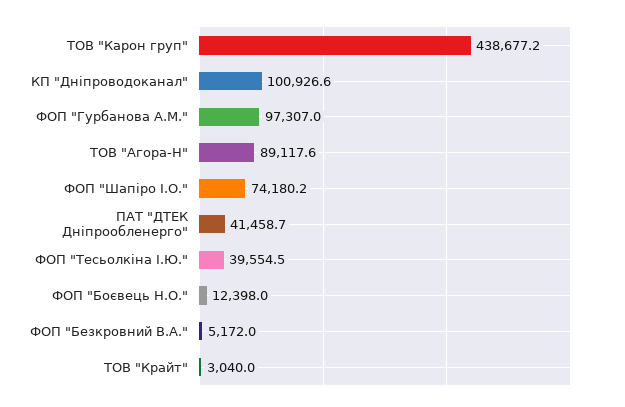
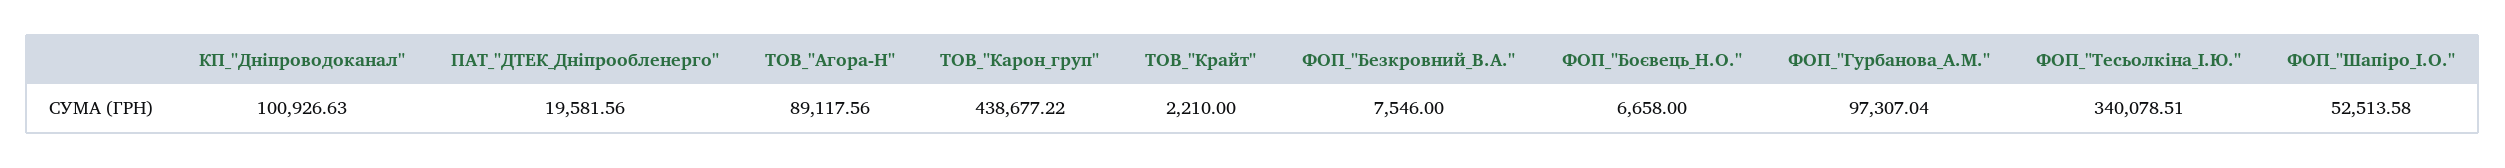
  {
    "ТОВ \"Карон груп\"": 438677.22,
    "КП \"Дніпроводоканал\"": 100926.63,
    "ФОП \"Гурбанова А.М.\"": 97307.04,
    "ТОВ \"Агора-Н\"": 89117.56,
-   "ФОП \"Шапіро І.О.\"": 74180.2,
+   "ФОП \"Шапіро І.О.\"": 52513.58,
-   "ПАТ \"ДТЕК Дніпрообленерго\"": 41458.7,
+   "ПАТ \"ДТЕК Дніпрообленерго\"": 19581.56,
-   "ФОП \"Тесьолкіна І.Ю.\"": 39554.5,
+   "ФОП \"Тесьолкіна І.Ю.\"": 340078.51,
-   "ФОП \"Боєвець Н.О.\"": 12398,
+   "ФОП \"Боєвець Н.О.\"": 6658,
-   "ФОП \"Безкровний В.А.\"": 5172,
+   "ФОП \"Безкровний В.А.\"": 7546,
-   "ТОВ \"Крайт\"": 3040
+   "ТОВ \"Крайт\"": 2210
  }

